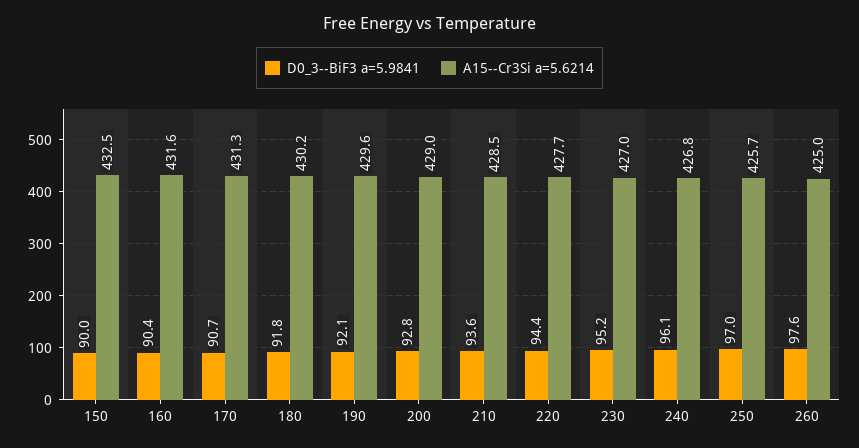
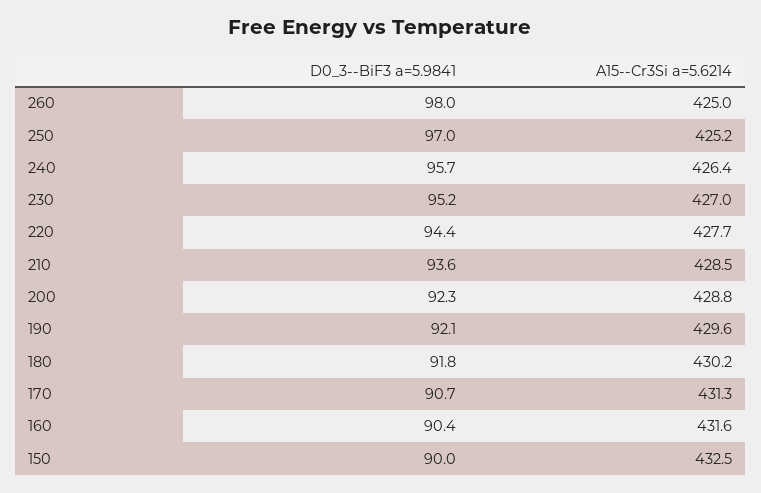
  {
    "D0_3--BiF3 a=5.9841": {
      "150": 90,
      "160": 90.4,
      "170": 90.7,
      "180": 91.8,
      "190": 92.1,
-     "200": 92.8,
+     "200": 92.3,
      "210": 93.6,
      "220": 94.4,
      "230": 95.2,
-     "240": 96.1,
+     "240": 95.7,
      "250": 97,
-     "260": 97.6
+     "260": 98
    },
    "A15--Cr3Si a=5.6214": {
      "150": 432.5,
      "160": 431.6,
      "170": 431.3,
      "180": 430.2,
      "190": 429.6,
-     "200": 429,
+     "200": 428.8,
      "210": 428.5,
      "220": 427.7,
      "230": 427,
-     "240": 426.8,
+     "240": 426.4,
-     "250": 425.7,
+     "250": 425.2,
      "260": 425
    }
  }

